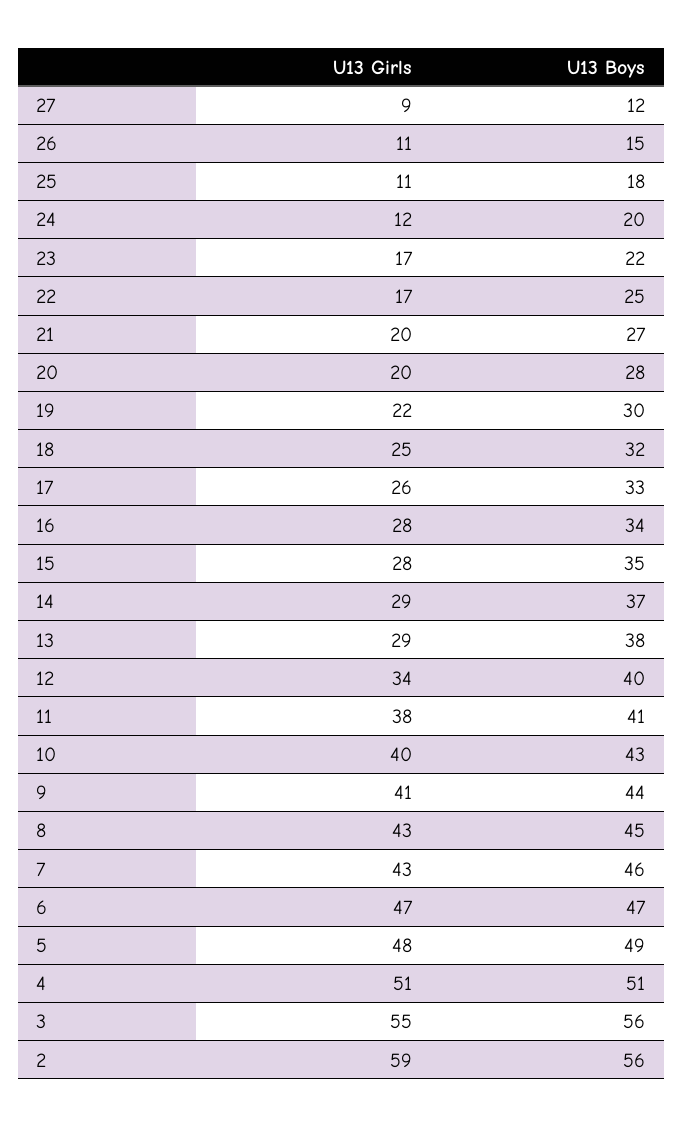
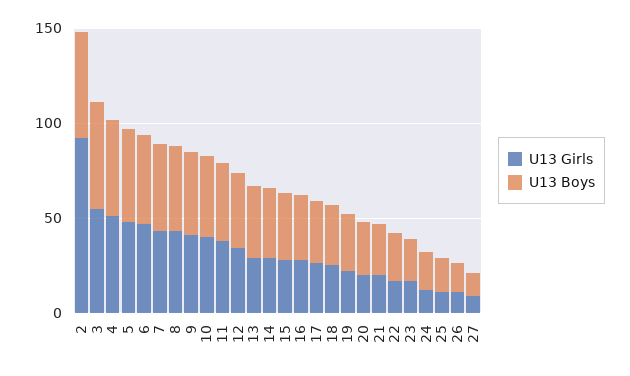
  {
    "U13 Girls": {
      "27": 9,
      "26": 11,
      "25": 11,
      "24": 12,
      "23": 17,
      "22": 17,
      "21": 20,
      "20": 20,
      "19": 22,
      "18": 25,
      "17": 26,
      "16": 28,
      "15": 28,
      "14": 29,
      "13": 29,
      "12": 34,
      "11": 38,
      "10": 40,
      "9": 41,
      "8": 43,
      "7": 43,
      "6": 47,
      "5": 48,
      "4": 51,
      "3": 55,
-     "2": 59
+     "2": 90
    },
    "U13 Boys": {
      "27": 12,
      "26": 15,
      "25": 18,
      "24": 20,
      "23": 22,
      "22": 25,
      "21": 27,
      "20": 28,
      "19": 30,
      "18": 32,
      "17": 33,
      "16": 34,
      "15": 35,
      "14": 37,
      "13": 38,
      "12": 40,
      "11": 41,
      "10": 43,
      "9": 44,
      "8": 45,
      "7": 46,
      "6": 47,
      "5": 49,
      "4": 51,
      "3": 56,
      "2": 56
    }
  }

